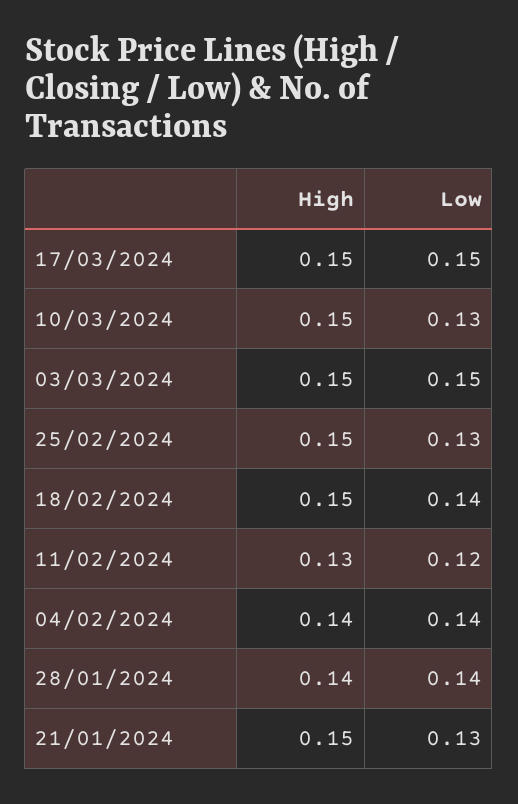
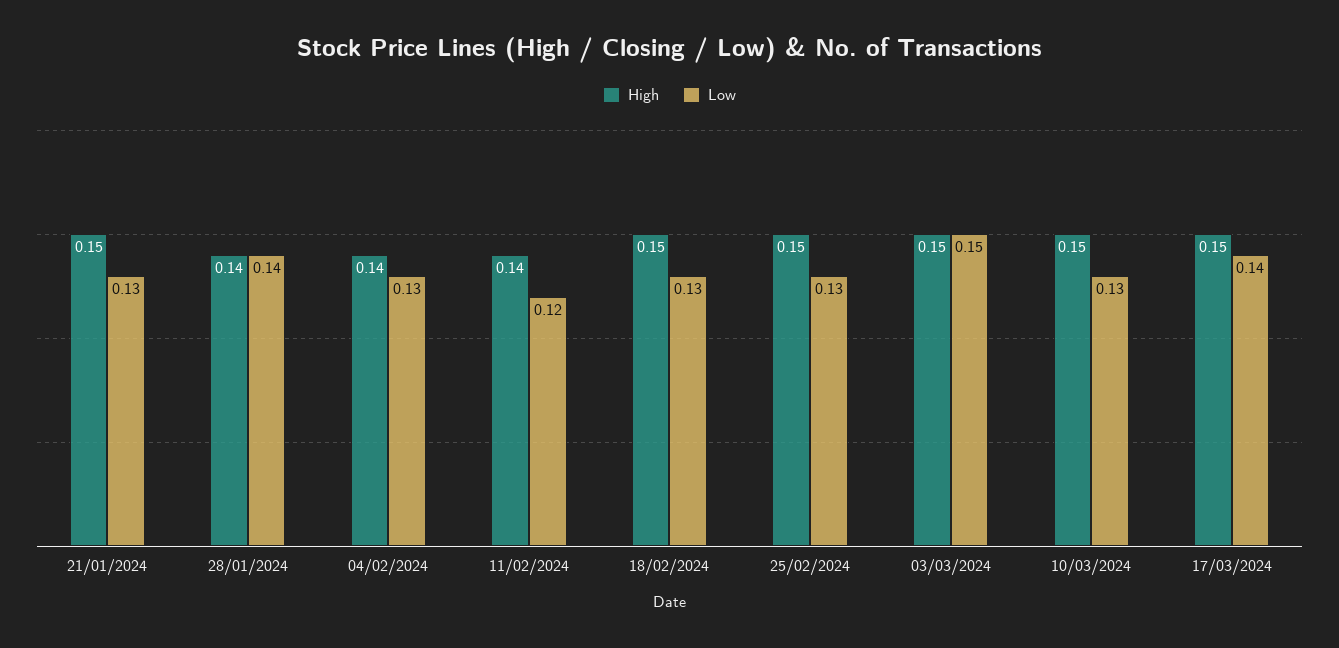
  {
    "High": {
      "17/03/2024": 0.15,
      "10/03/2024": 0.15,
      "03/03/2024": 0.15,
      "25/02/2024": 0.15,
      "18/02/2024": 0.15,
-     "11/02/2024": 0.13,
+     "11/02/2024": 0.14,
      "04/02/2024": 0.14,
      "28/01/2024": 0.14,
      "21/01/2024": 0.15
    },
    "Low": {
-     "17/03/2024": 0.15,
+     "17/03/2024": 0.14,
      "10/03/2024": 0.13,
      "03/03/2024": 0.15,
      "25/02/2024": 0.13,
-     "18/02/2024": 0.14,
+     "18/02/2024": 0.13,
      "11/02/2024": 0.12,
-     "04/02/2024": 0.14,
+     "04/02/2024": 0.13,
      "28/01/2024": 0.14,
      "21/01/2024": 0.13
    }
  }

